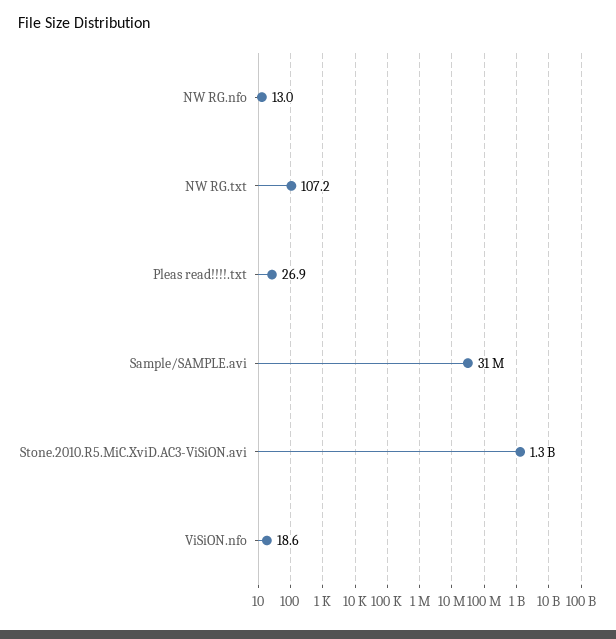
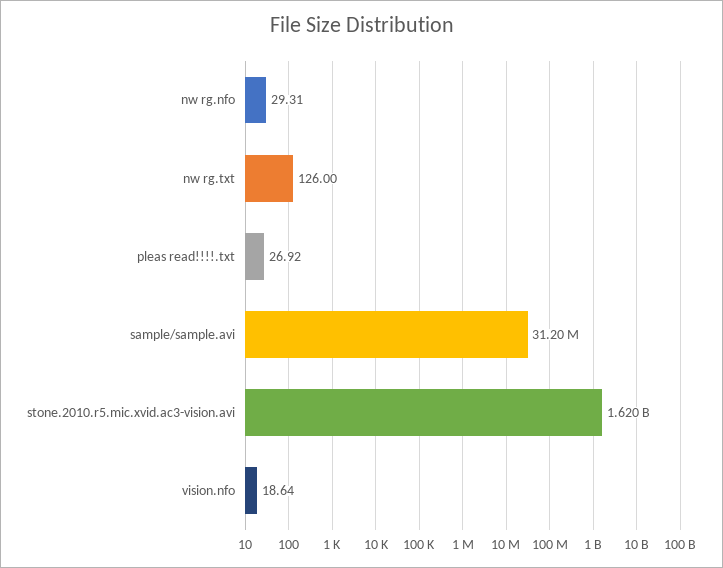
  {
-   "NW RG.nfo": 13,
+   "NW RG.nfo": 29.31,
-   "NW RG.txt": 107.2,
+   "NW RG.txt": 126,
    "Pleas read!!!!.txt": 26.92,
    "Sample/SAMPLE.avi": 31200000,
-   "Stone.2010.R5.MiC.XviD.AC3-ViSiON.avi": 1300000000,
+   "Stone.2010.R5.MiC.XviD.AC3-ViSiON.avi": 1620000000,
    "ViSiON.nfo": 18.64
  }

